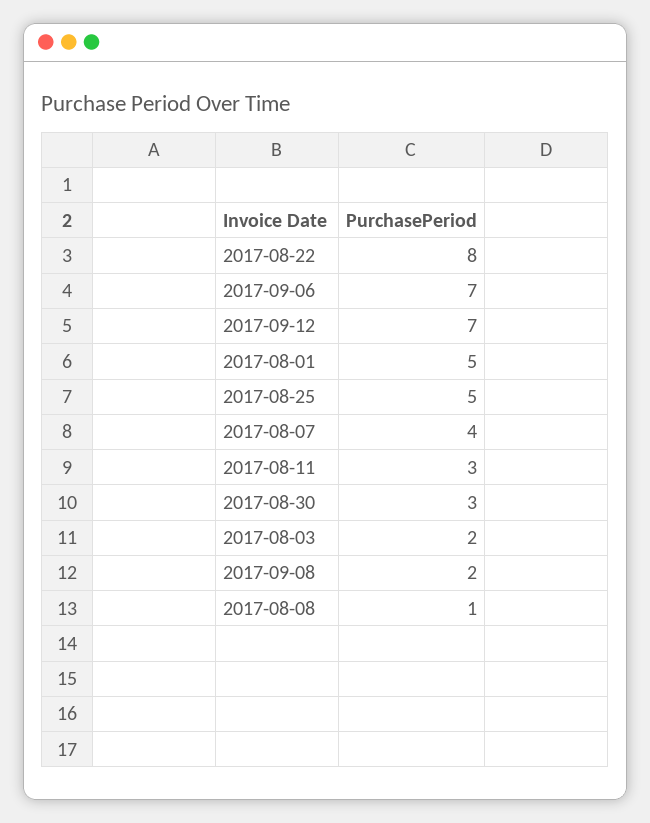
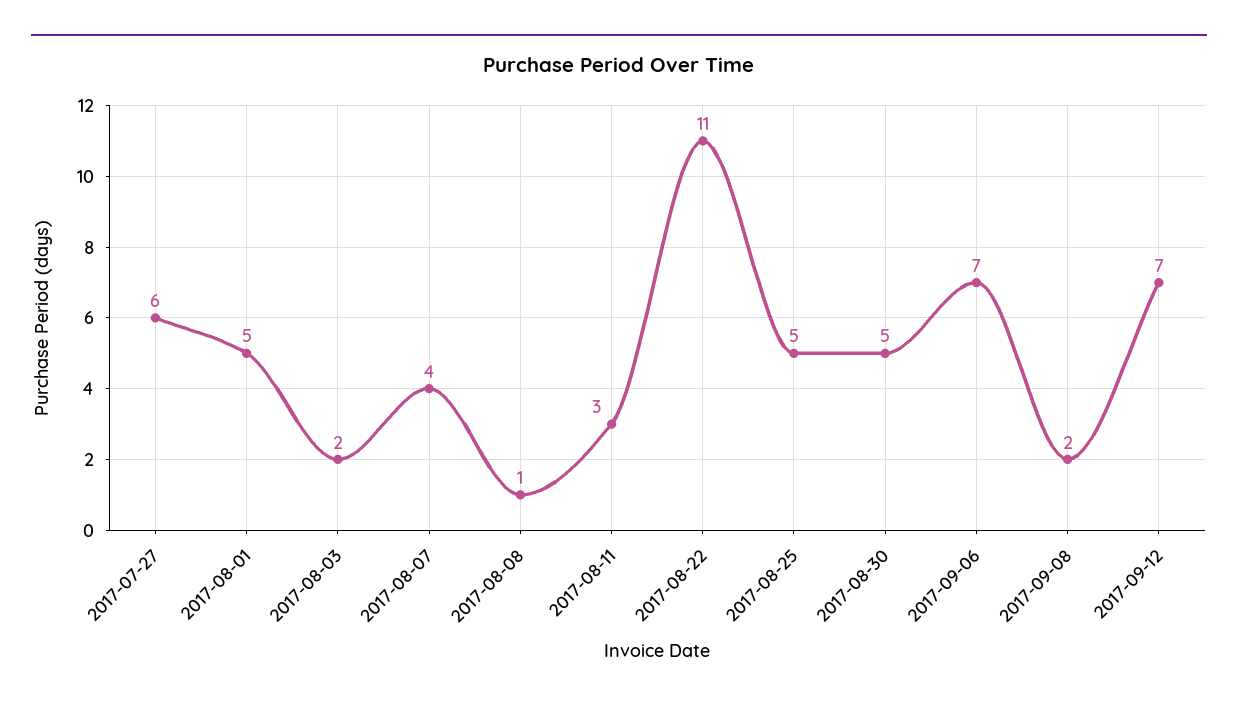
  {
-   "2017-08-22": 8,
+   "2017-08-22": 11,
    "2017-09-06": 7,
    "2017-09-12": 7,
    "2017-08-01": 5,
    "2017-08-25": 5,
    "2017-08-07": 4,
    "2017-08-11": 3,
-   "2017-08-30": 3,
+   "2017-08-30": 5,
    "2017-08-03": 2,
    "2017-09-08": 2,
-   "2017-08-08": 1
+   "2017-08-08": 1,
+   "2017-07-27": 6
  }

